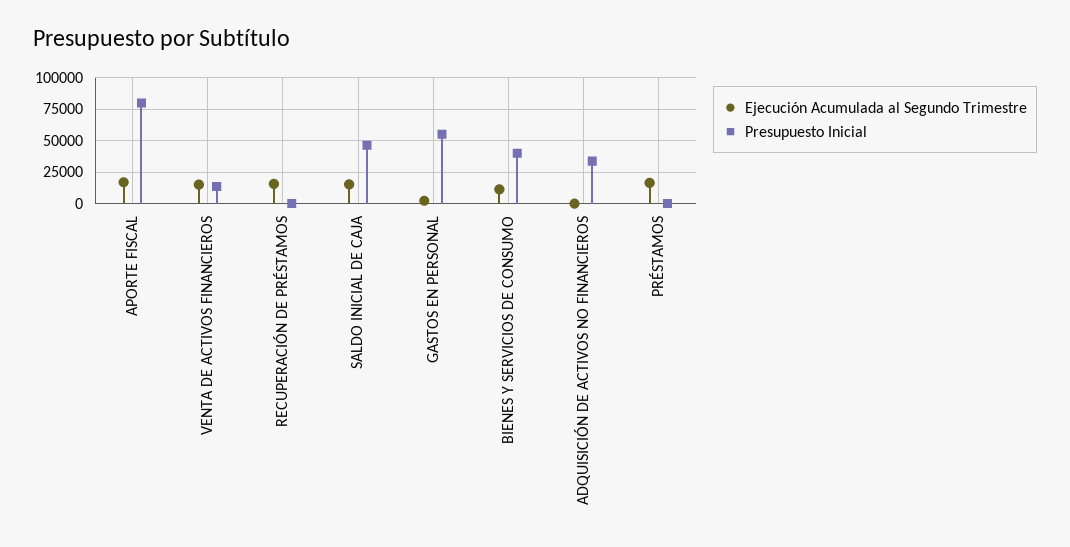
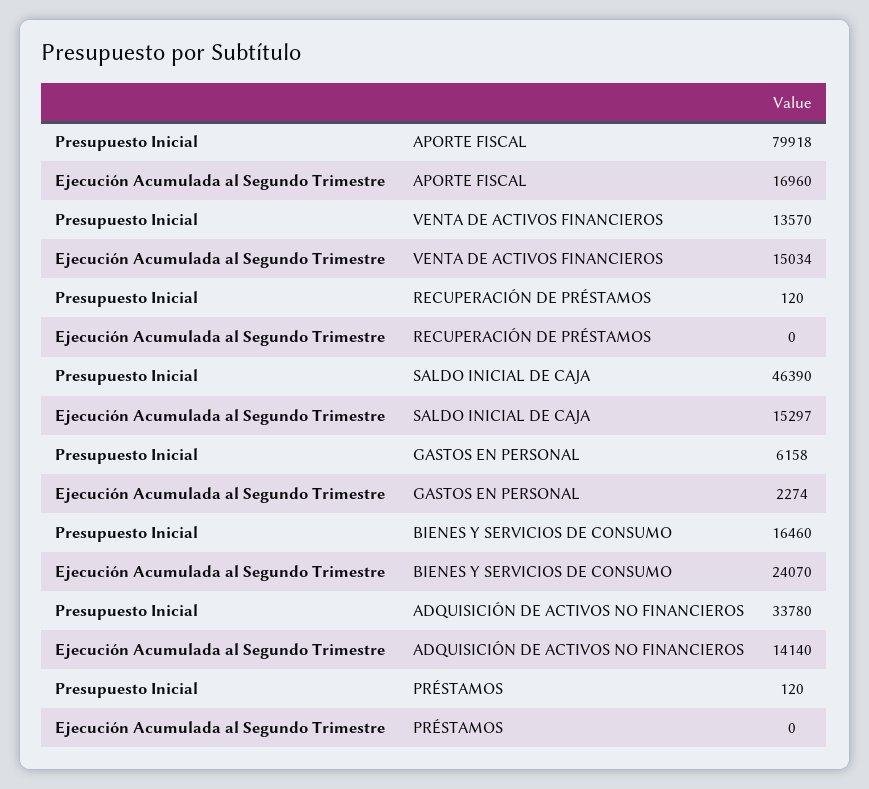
  {
    "Ejecución Acumulada al Segundo Trimestre": {
      "APORTE FISCAL": 16960,
      "VENTA DE ACTIVOS FINANCIEROS": 15034,
-     "RECUPERACIÓN DE PRÉSTAMOS": 15000,
+     "RECUPERACIÓN DE PRÉSTAMOS": 0,
      "SALDO INICIAL DE CAJA": 15297,
      "GASTOS EN PERSONAL": 2274,
-     "BIENES Y SERVICIOS DE CONSUMO": 10000,
+     "BIENES Y SERVICIOS DE CONSUMO": 24070,
-     "ADQUISICIÓN DE ACTIVOS NO FINANCIEROS": 0,
+     "ADQUISICIÓN DE ACTIVOS NO FINANCIEROS": 14140,
-     "PRÉSTAMOS": 15000
+     "PRÉSTAMOS": 0
    },
    "Presupuesto Inicial": {
      "APORTE FISCAL": 79918,
      "VENTA DE ACTIVOS FINANCIEROS": 13570,
      "RECUPERACIÓN DE PRÉSTAMOS": 120,
      "SALDO INICIAL DE CAJA": 46390,
-     "GASTOS EN PERSONAL": 55000,
+     "GASTOS EN PERSONAL": 6158,
-     "BIENES Y SERVICIOS DE CONSUMO": 40000,
+     "BIENES Y SERVICIOS DE CONSUMO": 16460,
      "ADQUISICIÓN DE ACTIVOS NO FINANCIEROS": 33780,
      "PRÉSTAMOS": 120
    }
  }

